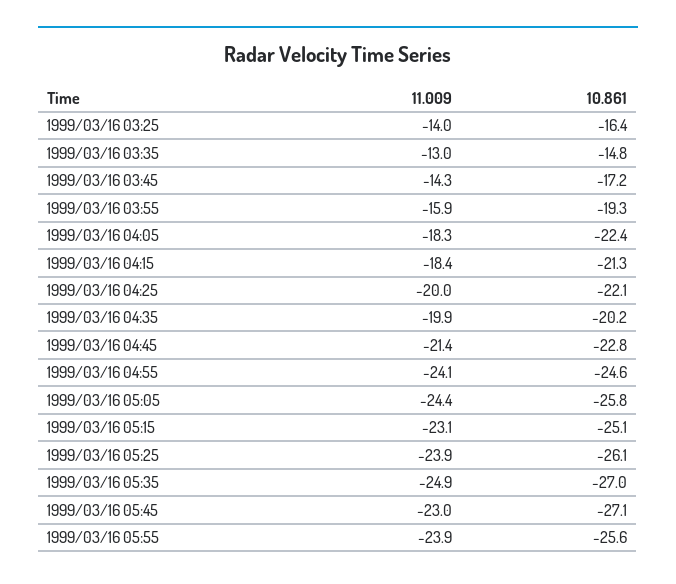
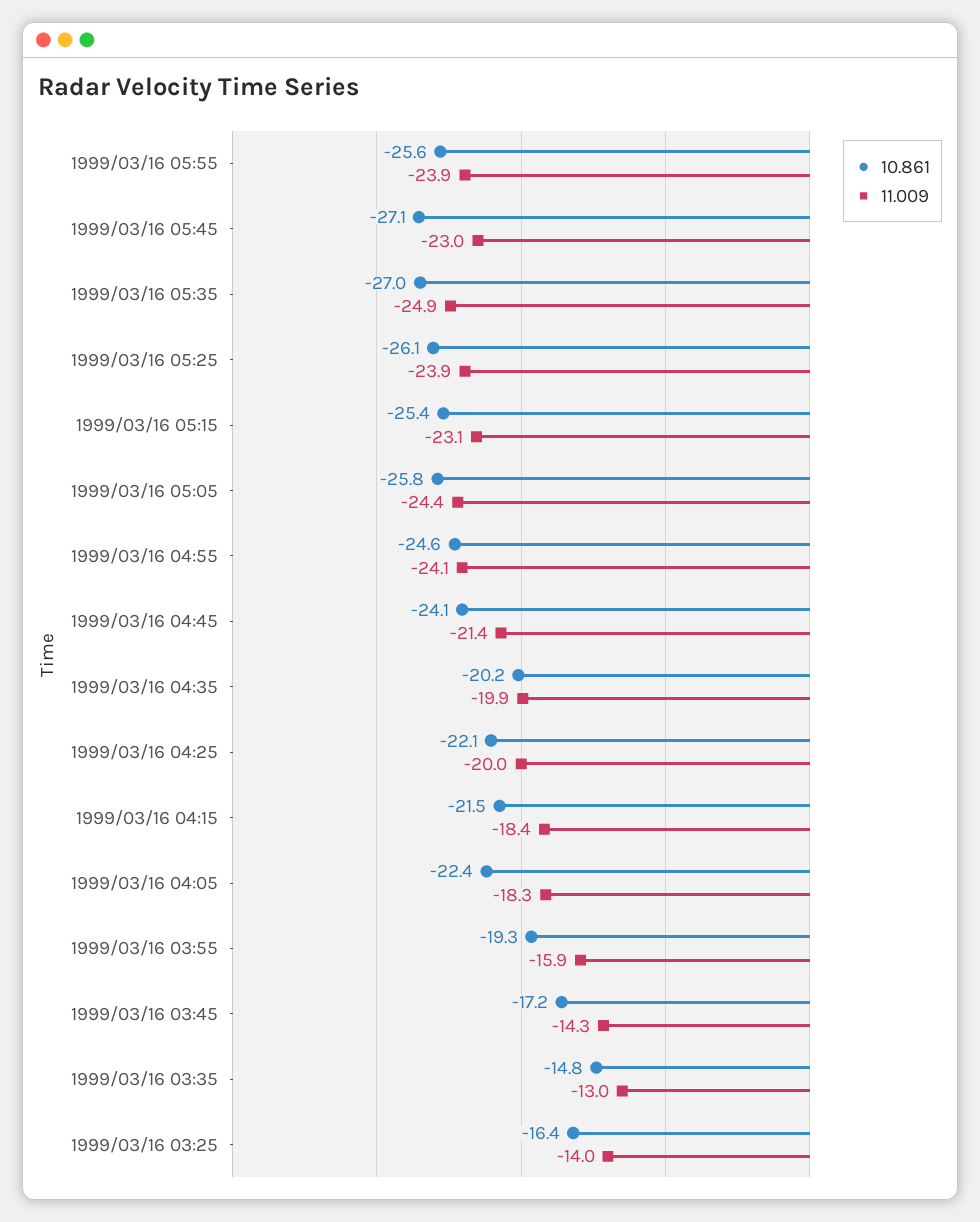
  {
    "11.009": {
      "1999/03/16 03:25": -14,
      "1999/03/16 03:35": -13,
      "1999/03/16 03:45": -14.3,
      "1999/03/16 03:55": -15.9,
      "1999/03/16 04:05": -18.3,
      "1999/03/16 04:15": -18.4,
      "1999/03/16 04:25": -20,
      "1999/03/16 04:35": -19.9,
      "1999/03/16 04:45": -21.4,
      "1999/03/16 04:55": -24.1,
      "1999/03/16 05:05": -24.4,
      "1999/03/16 05:15": -23.1,
      "1999/03/16 05:25": -23.9,
      "1999/03/16 05:35": -24.9,
      "1999/03/16 05:45": -23,
      "1999/03/16 05:55": -23.9
    },
    "10.861": {
      "1999/03/16 03:25": -16.4,
      "1999/03/16 03:35": -14.8,
      "1999/03/16 03:45": -17.2,
      "1999/03/16 03:55": -19.3,
      "1999/03/16 04:05": -22.4,
-     "1999/03/16 04:15": -21.3,
+     "1999/03/16 04:15": -21.5,
      "1999/03/16 04:25": -22.1,
      "1999/03/16 04:35": -20.2,
-     "1999/03/16 04:45": -22.8,
+     "1999/03/16 04:45": -24.1,
      "1999/03/16 04:55": -24.6,
      "1999/03/16 05:05": -25.8,
-     "1999/03/16 05:15": -25.1,
+     "1999/03/16 05:15": -25.4,
      "1999/03/16 05:25": -26.1,
      "1999/03/16 05:35": -27,
      "1999/03/16 05:45": -27.1,
      "1999/03/16 05:55": -25.6
    }
  }

